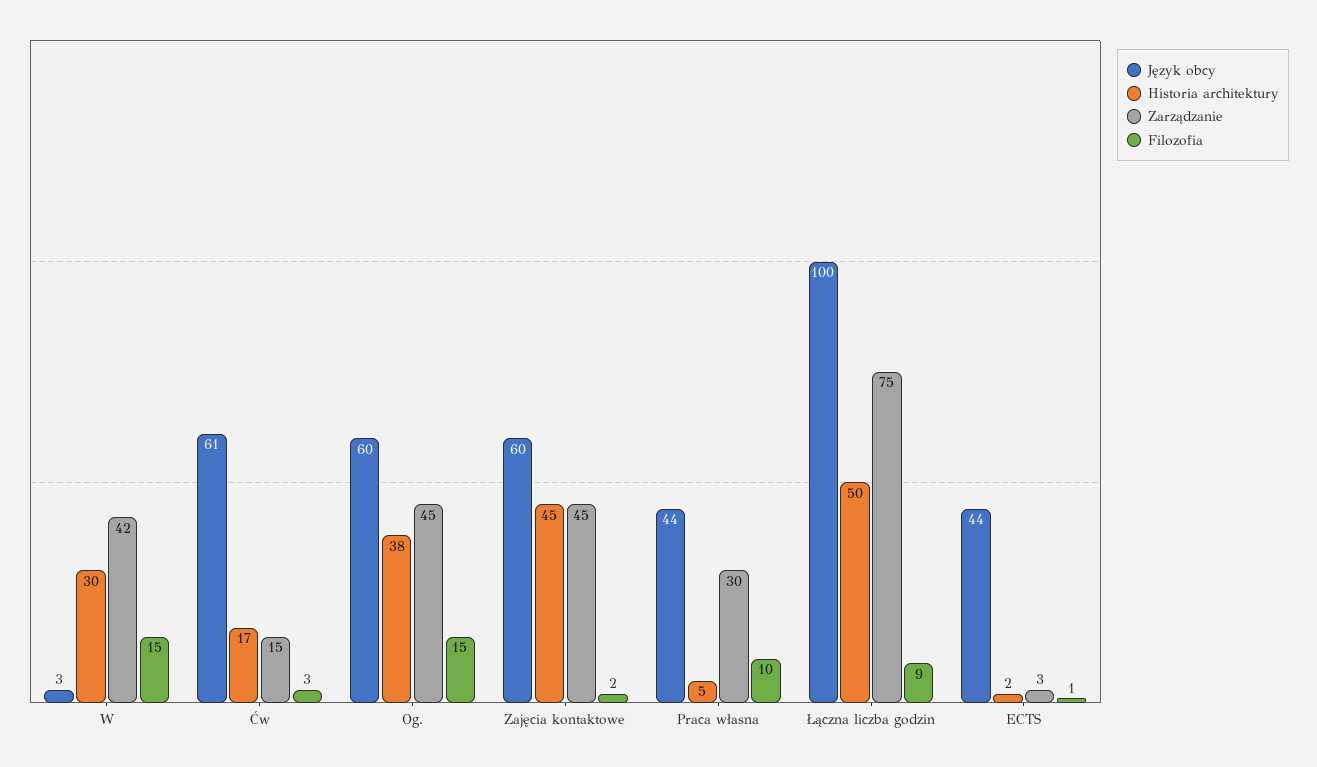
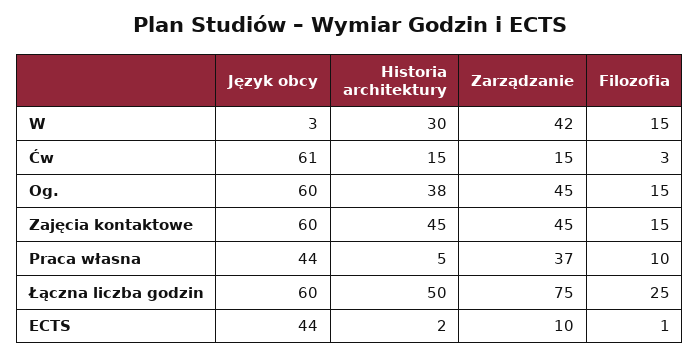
  {
    "Język obcy": {
      "W": 3,
      "Ćw": 61,
      "Og.": 60,
      "Zajęcia kontaktowe": 60,
      "Praca własna": 44,
-     "Łączna liczba godzin": 100,
+     "Łączna liczba godzin": 60,
      "ECTS": 44
    },
    "Historia architektury": {
      "W": 30,
-     "Ćw": 17,
+     "Ćw": 15,
      "Og.": 38,
      "Zajęcia kontaktowe": 45,
      "Praca własna": 5,
      "Łączna liczba godzin": 50,
      "ECTS": 2
    },
    "Zarządzanie": {
      "W": 42,
      "Ćw": 15,
      "Og.": 45,
      "Zajęcia kontaktowe": 45,
-     "Praca własna": 30,
+     "Praca własna": 37,
      "Łączna liczba godzin": 75,
-     "ECTS": 3
+     "ECTS": 10
    },
    "Filozofia": {
      "W": 15,
      "Ćw": 3,
      "Og.": 15,
-     "Zajęcia kontaktowe": 2,
+     "Zajęcia kontaktowe": 15,
      "Praca własna": 10,
-     "Łączna liczba godzin": 9,
+     "Łączna liczba godzin": 25,
      "ECTS": 1
    }
  }

